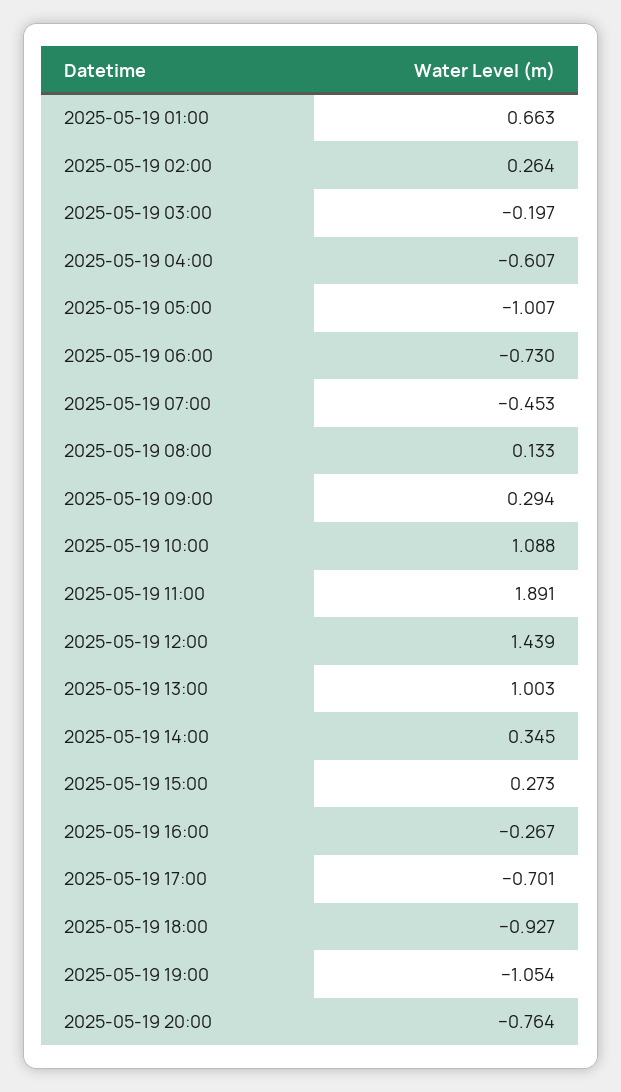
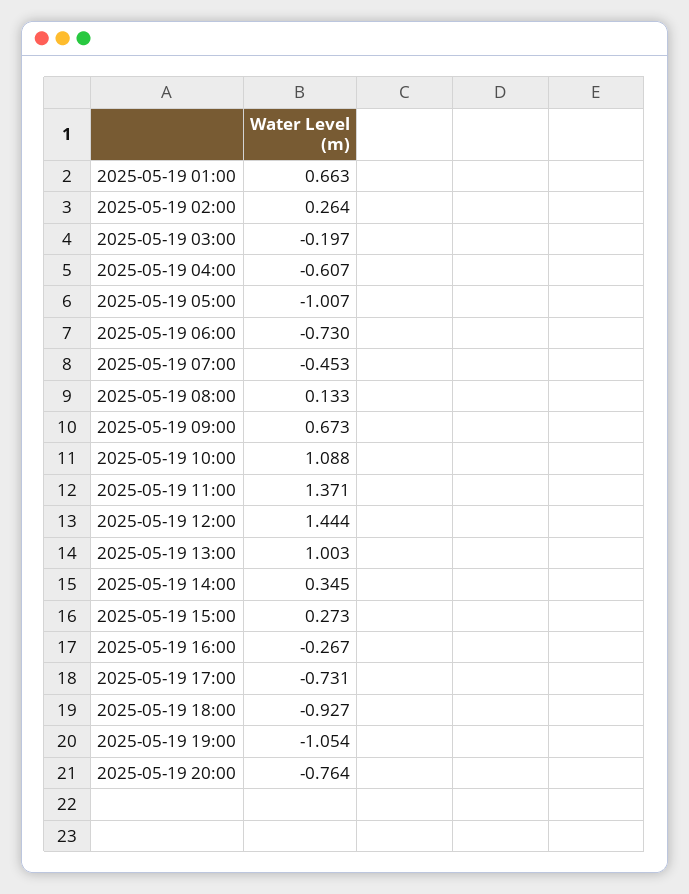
  {
    "2025-05-19 01:00": 0.663,
    "2025-05-19 02:00": 0.264,
    "2025-05-19 03:00": -0.197,
    "2025-05-19 04:00": -0.607,
    "2025-05-19 05:00": -1.007,
    "2025-05-19 06:00": -0.73,
    "2025-05-19 07:00": -0.453,
    "2025-05-19 08:00": 0.133,
-   "2025-05-19 09:00": 0.294,
+   "2025-05-19 09:00": 0.673,
    "2025-05-19 10:00": 1.088,
-   "2025-05-19 11:00": 1.891,
+   "2025-05-19 11:00": 1.371,
-   "2025-05-19 12:00": 1.439,
+   "2025-05-19 12:00": 1.444,
    "2025-05-19 13:00": 1.003,
    "2025-05-19 14:00": 0.345,
    "2025-05-19 15:00": 0.273,
    "2025-05-19 16:00": -0.267,
-   "2025-05-19 17:00": -0.701,
+   "2025-05-19 17:00": -0.731,
    "2025-05-19 18:00": -0.927,
    "2025-05-19 19:00": -1.054,
    "2025-05-19 20:00": -0.764
  }

